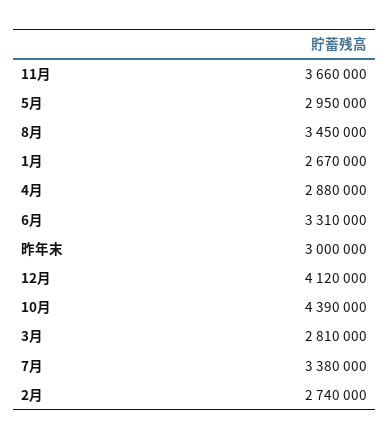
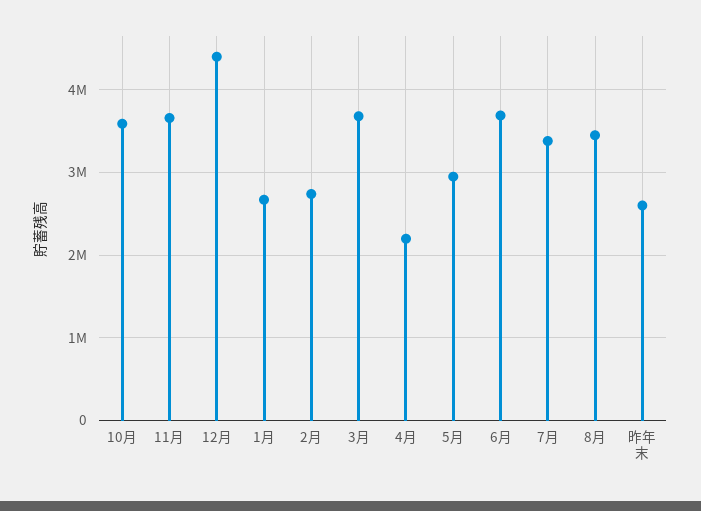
  {
    "11月": 3660000,
    "5月": 2950000,
    "8月": 3450000,
    "1月": 2670000,
-   "4月": 2880000,
+   "4月": 2200000,
-   "6月": 3310000,
+   "6月": 3700000,
-   "昨年末": 3000000,
+   "昨年末": 2600000,
-   "12月": 4120000,
+   "12月": 4400000,
-   "10月": 4390000,
+   "10月": 3600000,
-   "3月": 2810000,
+   "3月": 3700000,
    "7月": 3380000,
    "2月": 2740000
  }

